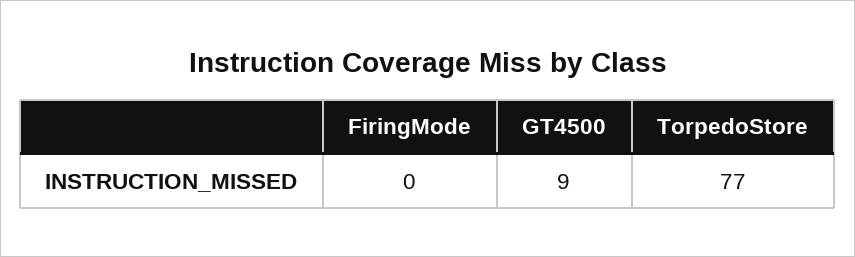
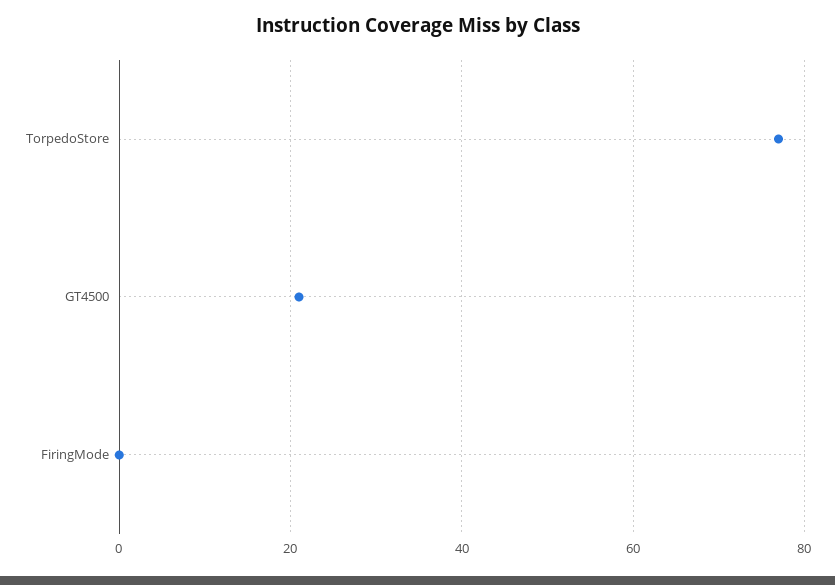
  {
    "FiringMode": 0,
-   "GT4500": 9,
+   "GT4500": 20,
    "TorpedoStore": 77
  }

